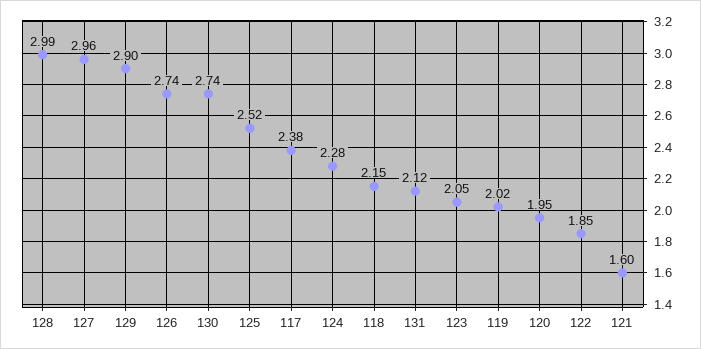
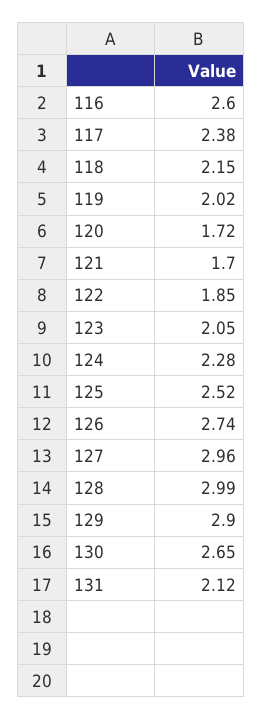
  {
    "128": 2.99,
    "127": 2.96,
    "129": 2.9,
    "126": 2.74,
-   "130": 2.74,
+   "130": 2.65,
    "125": 2.52,
    "117": 2.38,
    "124": 2.28,
    "118": 2.15,
    "131": 2.12,
    "123": 2.05,
    "119": 2.02,
-   "120": 1.95,
+   "120": 1.72,
    "122": 1.85,
-   "121": 1.6
+   "121": 1.7,
+   "116": 2.6
  }

